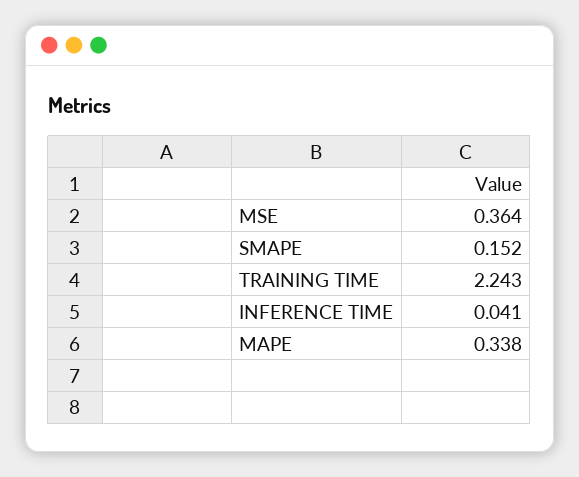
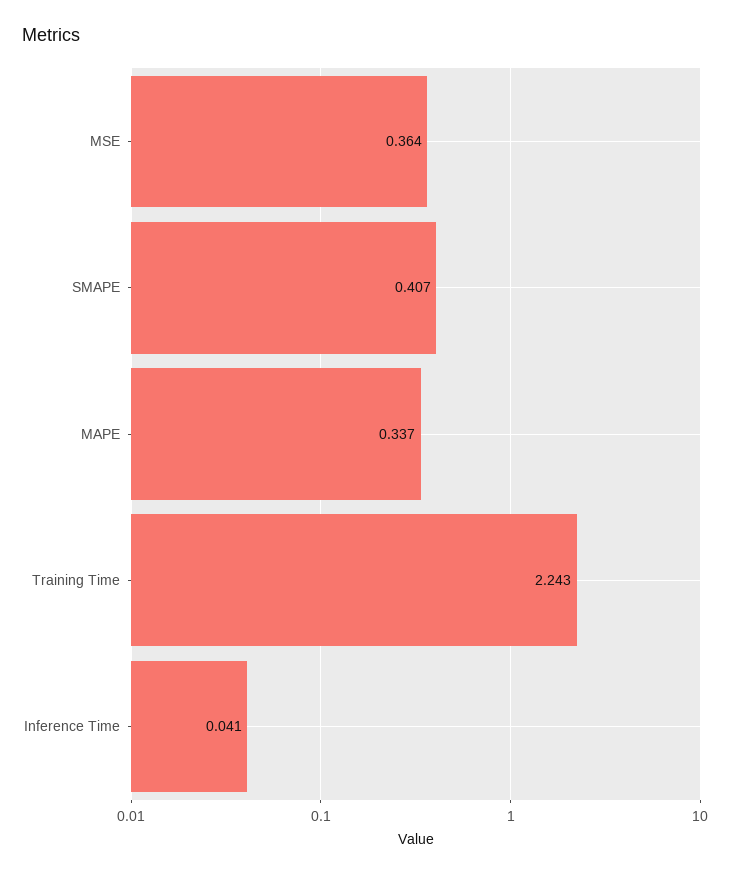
  {
    "MSE": 0.364,
-   "SMAPE": 0.152,
+   "SMAPE": 0.407,
    "TRAINING TIME": 2.243,
    "INFERENCE TIME": 0.041,
-   "MAPE": 0.338
+   "MAPE": 0.337
  }

